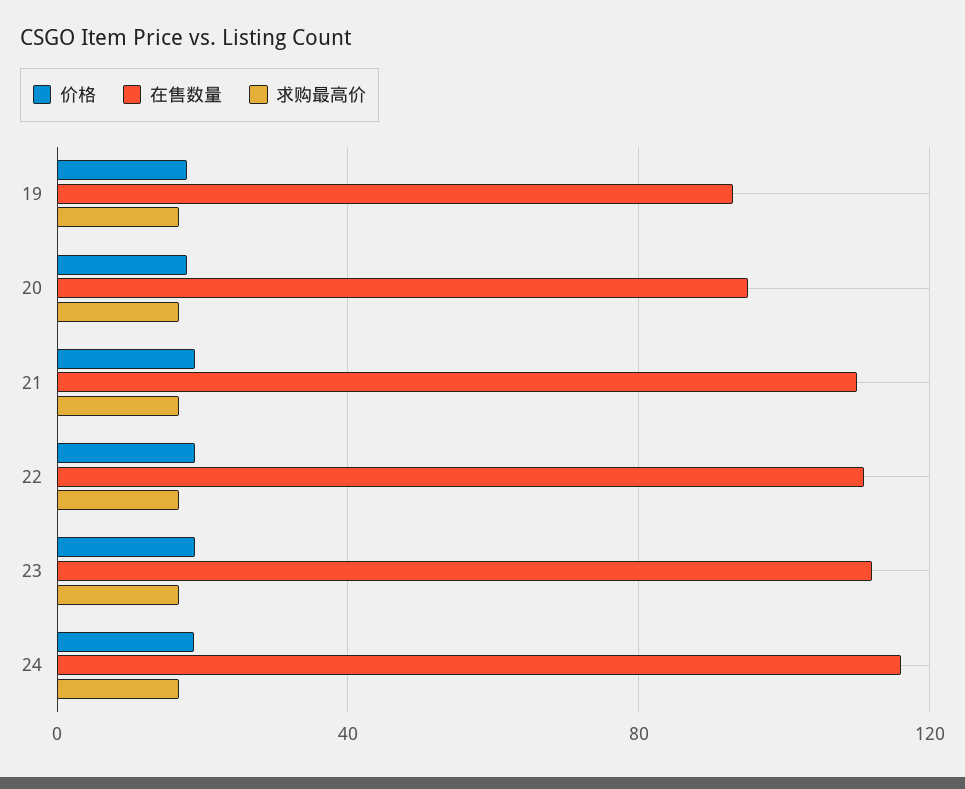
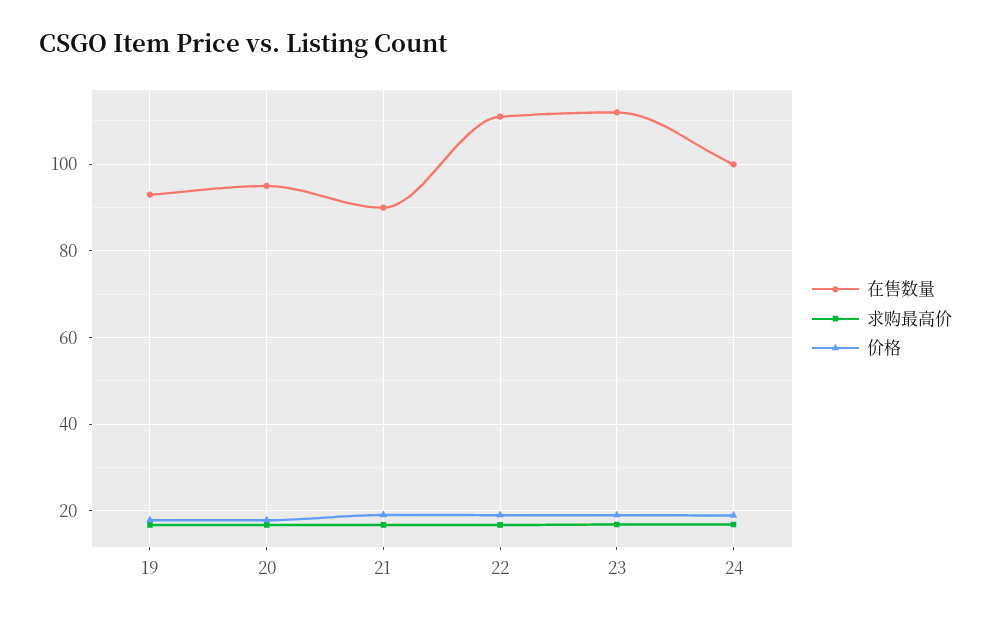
  {
    "价格": {
      "19": 18,
      "20": 18,
      "21": 20,
      "22": 18,
      "23": 18,
      "24": 18
    },
    "在售数量": {
      "19": 94,
      "20": 96,
-     "21": 110,
+     "21": 90,
      "22": 112,
      "23": 112,
-     "24": 115
+     "24": 100
    },
    "求购最高价": {
      "19": 16,
      "20": 16,
      "21": 16,
      "22": 16,
      "23": 16,
      "24": 16
    }
  }

